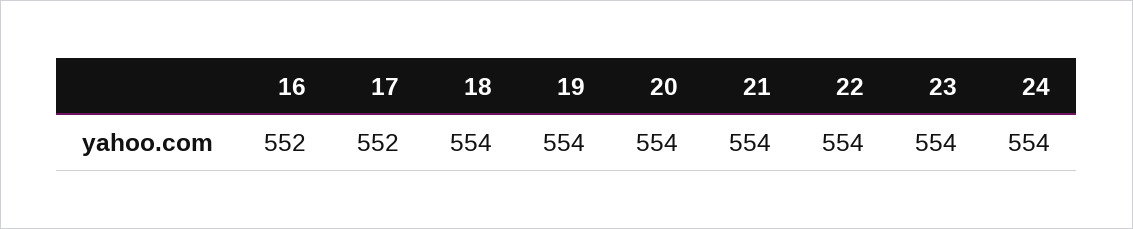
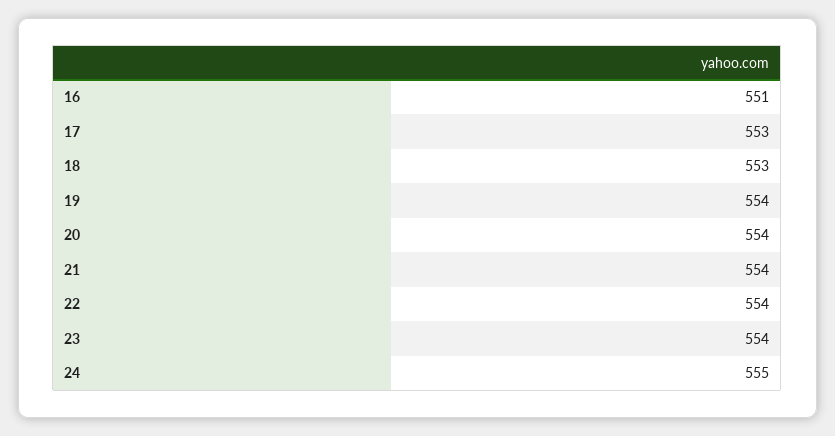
  {
-   "16": 552,
+   "16": 551,
-   "17": 552,
+   "17": 553,
-   "18": 554,
+   "18": 553,
    "19": 554,
    "20": 554,
    "21": 554,
    "22": 554,
    "23": 554,
-   "24": 554
+   "24": 555
  }

